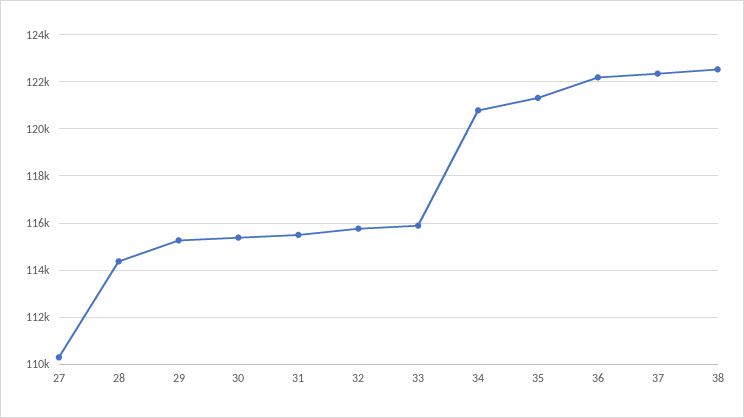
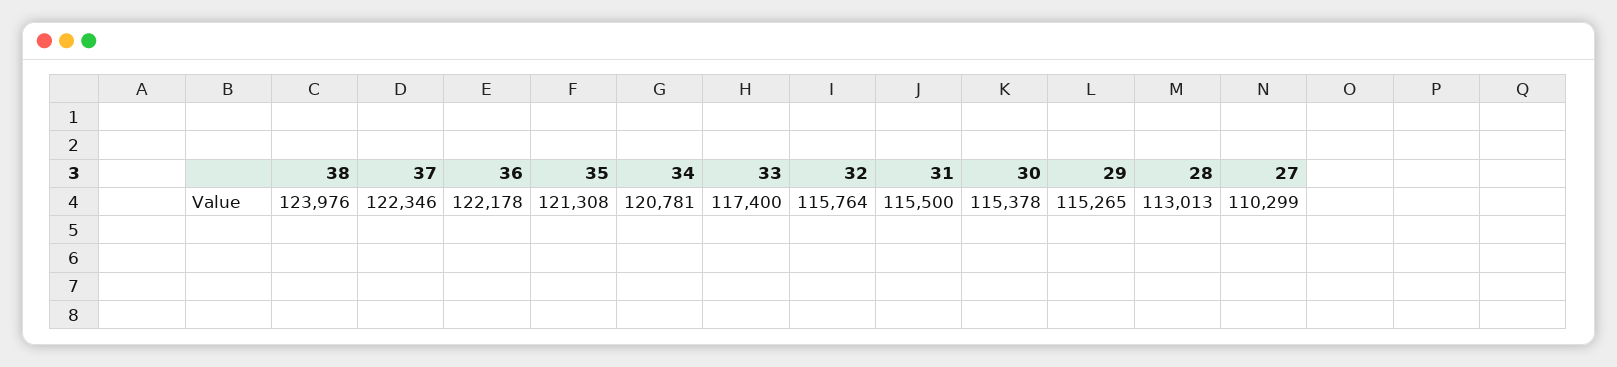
  {
    "27": 110299,
-   "28": 114500,
+   "28": 113013,
    "29": 115265,
    "30": 115378,
    "31": 115500,
    "32": 115764,
-   "33": 116000,
+   "33": 117400,
    "34": 120781,
    "35": 121308,
    "36": 122178,
    "37": 122346,
-   "38": 122500
+   "38": 123976
  }

